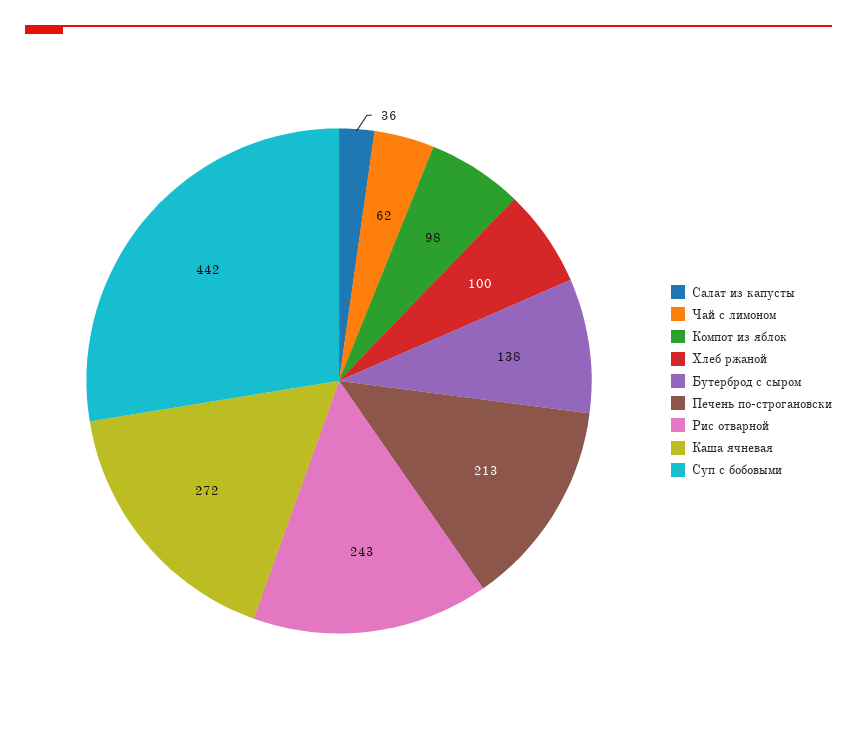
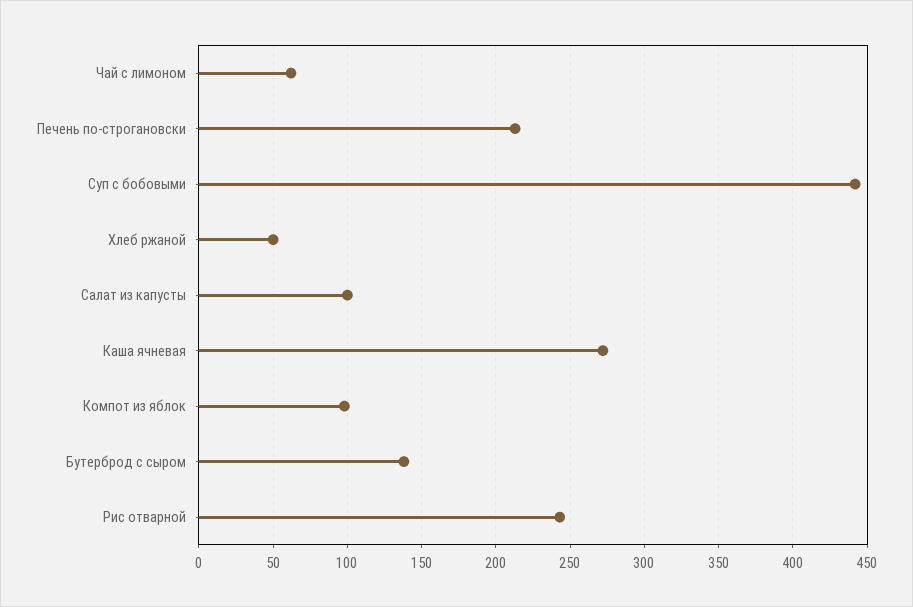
  {
-   "Салат из капусты": 36,
+   "Салат из капусты": 100,
    "Чай с лимоном": 62,
    "Компот из яблок": 98,
-   "Хлеб ржаной": 100,
+   "Хлеб ржаной": 50,
    "Бутерброд с сыром": 138,
    "Печень по-строгановски": 213,
    "Рис отварной": 243,
    "Каша ячневая": 272,
    "Суп с бобовыми": 442
  }

